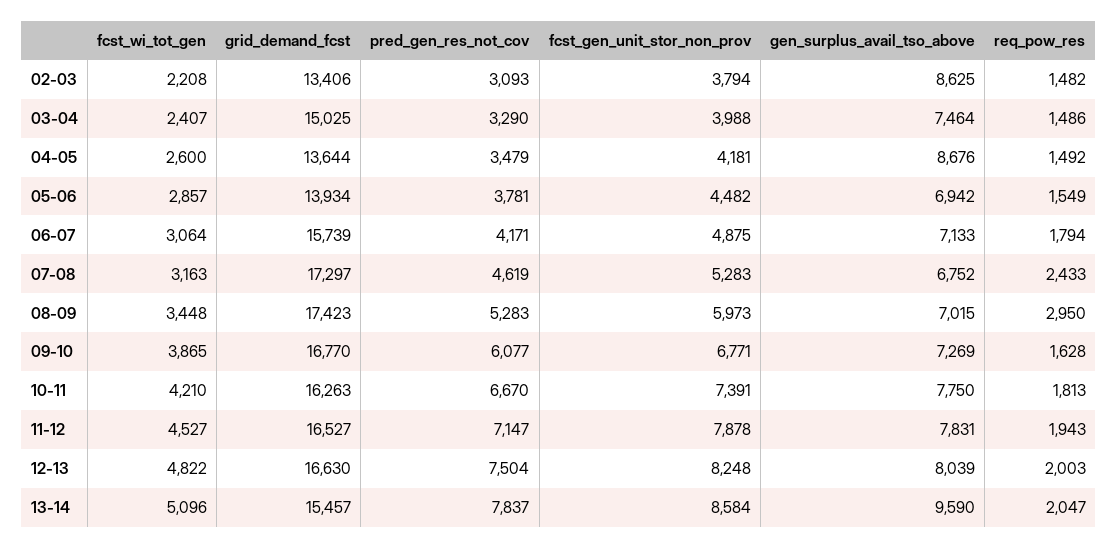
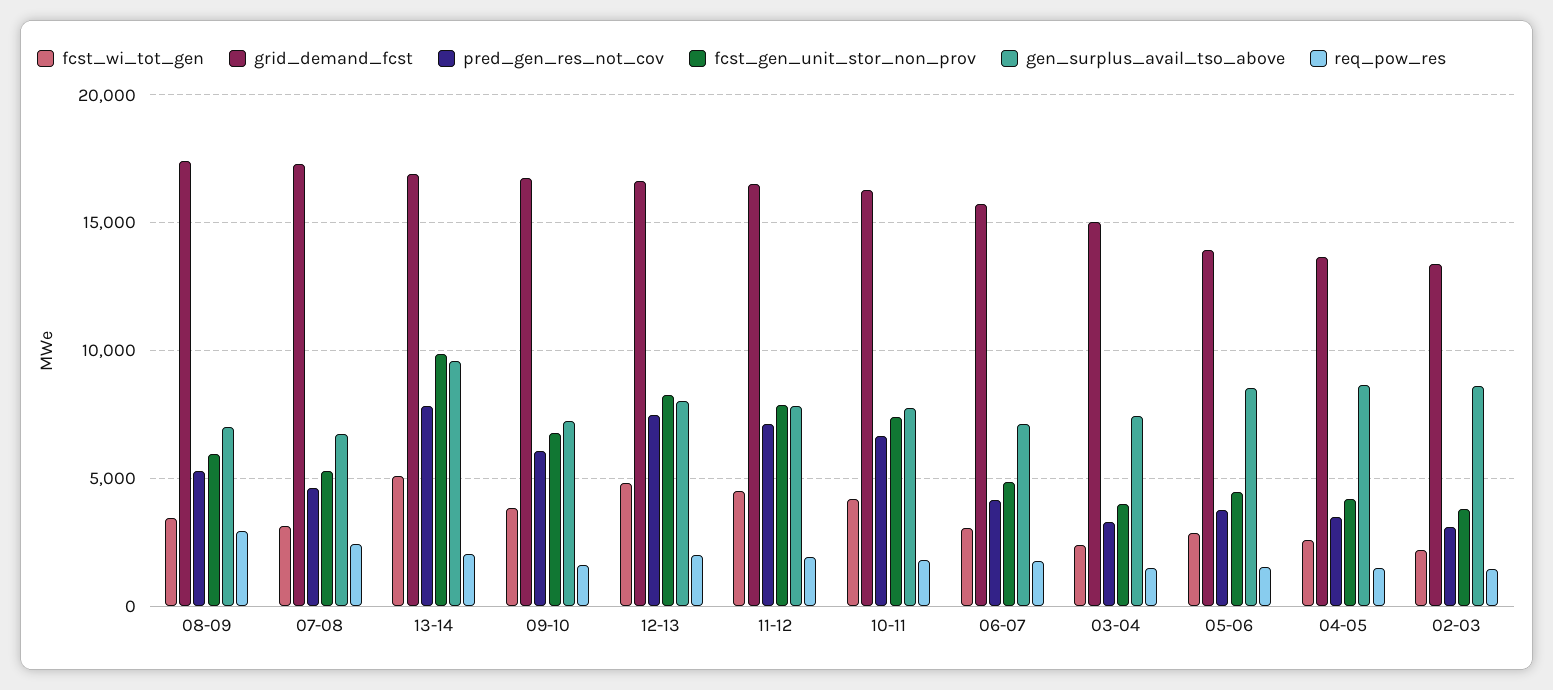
  {
    "fcst_wi_tot_gen": {
      "02-03": 2208,
      "03-04": 2407,
      "04-05": 2600,
      "05-06": 2857,
      "06-07": 3064,
      "07-08": 3163,
      "08-09": 3448,
      "09-10": 3865,
      "10-11": 4210,
      "11-12": 4527,
      "12-13": 4822,
      "13-14": 5096
    },
    "grid_demand_fcst": {
      "02-03": 13406,
      "03-04": 15025,
      "04-05": 13644,
      "05-06": 13934,
      "06-07": 15739,
      "07-08": 17297,
      "08-09": 17423,
      "09-10": 16770,
      "10-11": 16263,
      "11-12": 16527,
      "12-13": 16630,
-     "13-14": 15457
+     "13-14": 17000
    },
    "pred_gen_res_not_cov": {
      "02-03": 3093,
      "03-04": 3290,
      "04-05": 3479,
      "05-06": 3781,
      "06-07": 4171,
      "07-08": 4619,
      "08-09": 5283,
      "09-10": 6077,
      "10-11": 6670,
      "11-12": 7147,
      "12-13": 7504,
      "13-14": 7837
    },
    "fcst_gen_unit_stor_non_prov": {
      "02-03": 3794,
      "03-04": 3988,
      "04-05": 4181,
      "05-06": 4482,
      "06-07": 4875,
      "07-08": 5283,
      "08-09": 5973,
      "09-10": 6771,
      "10-11": 7391,
      "11-12": 7878,
      "12-13": 8248,
-     "13-14": 8584
+     "13-14": 10000
    },
    "gen_surplus_avail_tso_above": {
      "02-03": 8625,
      "03-04": 7464,
      "04-05": 8676,
-     "05-06": 6942,
+     "05-06": 8500,
      "06-07": 7133,
      "07-08": 6752,
      "08-09": 7015,
      "09-10": 7269,
      "10-11": 7750,
      "11-12": 7831,
      "12-13": 8039,
      "13-14": 9590
    },
    "req_pow_res": {
      "02-03": 1482,
      "03-04": 1486,
      "04-05": 1492,
      "05-06": 1549,
      "06-07": 1794,
      "07-08": 2433,
      "08-09": 2950,
      "09-10": 1628,
      "10-11": 1813,
      "11-12": 1943,
      "12-13": 2003,
      "13-14": 2047
    }
  }

